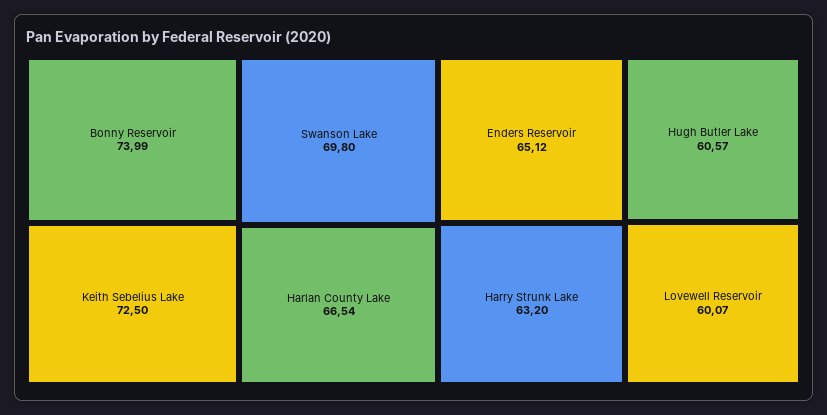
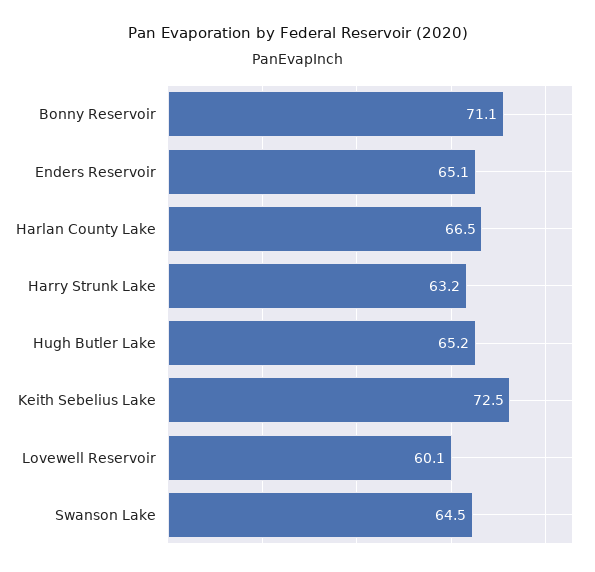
  {
-   "Bonny Reservoir": 73.99,
+   "Bonny Reservoir": 71.1,
    "Keith Sebelius Lake": 72.5,
-   "Swanson Lake": 69.8,
+   "Swanson Lake": 64.5,
    "Harlan County Lake": 66.54,
    "Enders Reservoir": 65.12,
    "Harry Strunk Lake": 63.2,
-   "Hugh Butler Lake": 60.57,
+   "Hugh Butler Lake": 65.2,
    "Lovewell Reservoir": 60.07
  }

